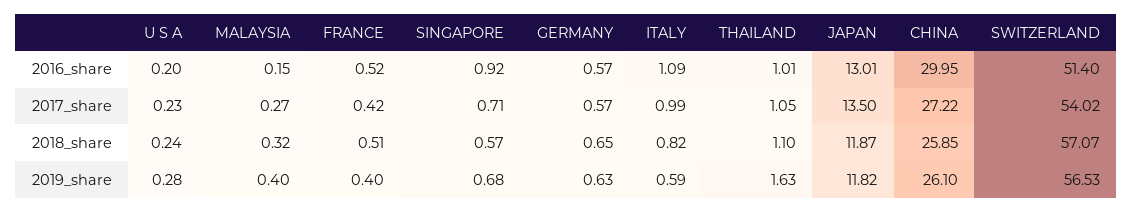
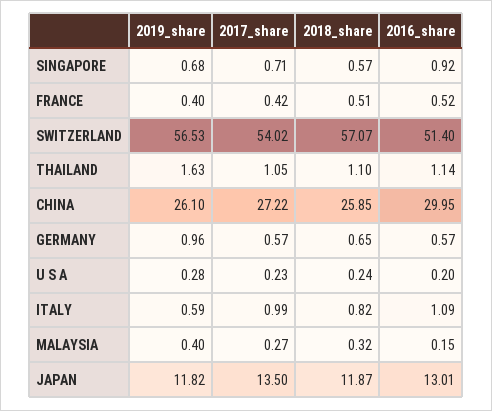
  {
    "U S A": {
      "2016_share": 0.2,
      "2017_share": 0.23,
      "2018_share": 0.24,
      "2019_share": 0.28
    },
    "MALAYSIA": {
      "2016_share": 0.15,
      "2017_share": 0.27,
      "2018_share": 0.32,
      "2019_share": 0.4
    },
    "FRANCE": {
      "2016_share": 0.52,
      "2017_share": 0.42,
      "2018_share": 0.51,
      "2019_share": 0.4
    },
    "SINGAPORE": {
      "2016_share": 0.92,
      "2017_share": 0.71,
      "2018_share": 0.57,
      "2019_share": 0.68
    },
    "GERMANY": {
      "2016_share": 0.57,
      "2017_share": 0.57,
      "2018_share": 0.65,
-     "2019_share": 0.63
+     "2019_share": 0.96
    },
    "ITALY": {
      "2016_share": 1.09,
      "2017_share": 0.99,
      "2018_share": 0.82,
      "2019_share": 0.59
    },
    "THAILAND": {
-     "2016_share": 1.01,
+     "2016_share": 1.14,
      "2017_share": 1.05,
      "2018_share": 1.1,
      "2019_share": 1.63
    },
    "JAPAN": {
      "2016_share": 13.01,
      "2017_share": 13.5,
      "2018_share": 11.87,
      "2019_share": 11.82
    },
    "CHINA": {
      "2016_share": 29.95,
      "2017_share": 27.22,
      "2018_share": 25.85,
      "2019_share": 26.1
    },
    "SWITZERLAND": {
      "2016_share": 51.4,
      "2017_share": 54.02,
      "2018_share": 57.07,
      "2019_share": 56.53
    }
  }

